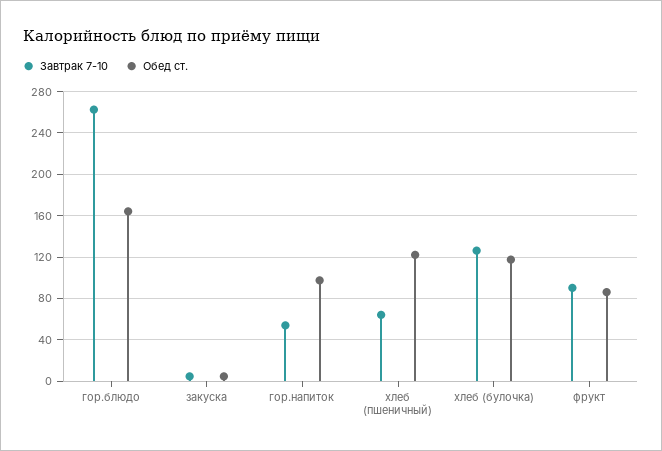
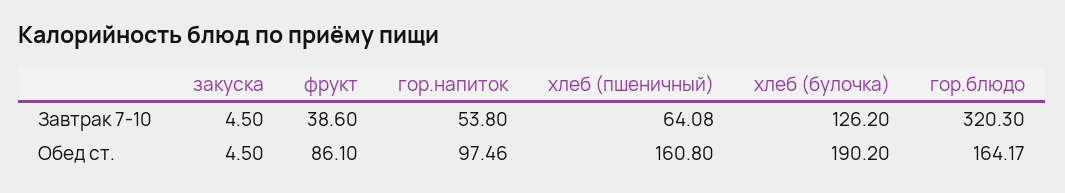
  {
    "Завтрак 7-10": {
-     "гор.блюдо": 260,
+     "гор.блюдо": 320.3,
      "закуска": 4.5,
      "гор.напиток": 53.8,
      "хлеб (пшеничный)": 64.08,
      "хлеб (булочка)": 126.2,
-     "фрукт": 90
+     "фрукт": 38.6
    },
    "Обед ст.": {
      "гор.блюдо": 164.17,
      "закуска": 4.5,
      "гор.напиток": 97.46,
-     "хлеб (пшеничный)": 120,
+     "хлеб (пшеничный)": 160.8,
-     "хлеб (булочка)": 120,
+     "хлеб (булочка)": 190.2,
      "фрукт": 86.1
    }
  }

